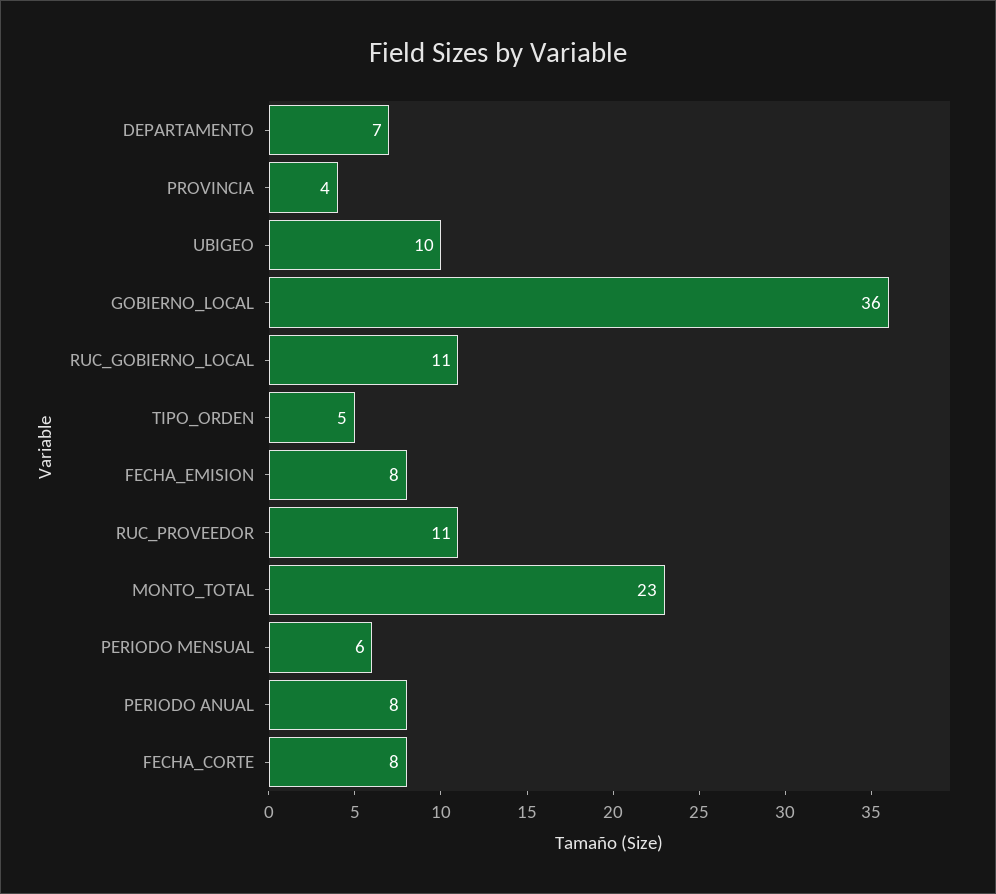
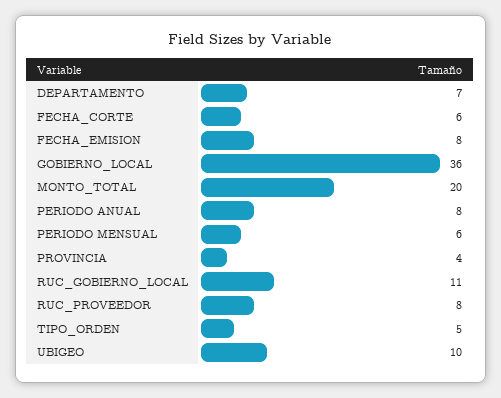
  {
    "DEPARTAMENTO": 7,
    "PROVINCIA": 4,
    "UBIGEO": 10,
    "GOBIERNO_LOCAL": 36,
    "RUC_GOBIERNO_LOCAL": 11,
    "TIPO_ORDEN": 5,
    "FECHA_EMISION": 8,
-   "RUC_PROVEEDOR": 11,
+   "RUC_PROVEEDOR": 8,
-   "MONTO_TOTAL": 23,
+   "MONTO_TOTAL": 20,
    "PERIODO MENSUAL": 6,
    "PERIODO ANUAL": 8,
-   "FECHA_CORTE": 8
+   "FECHA_CORTE": 6
  }

